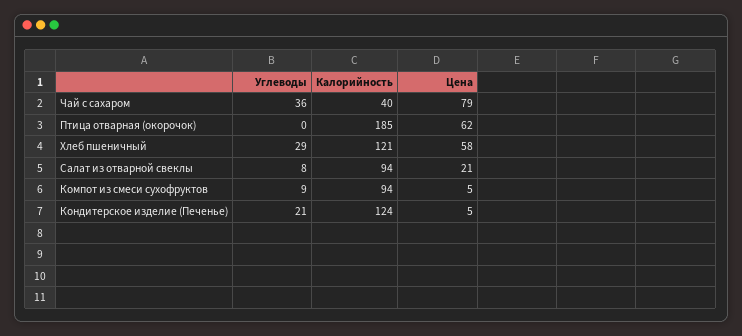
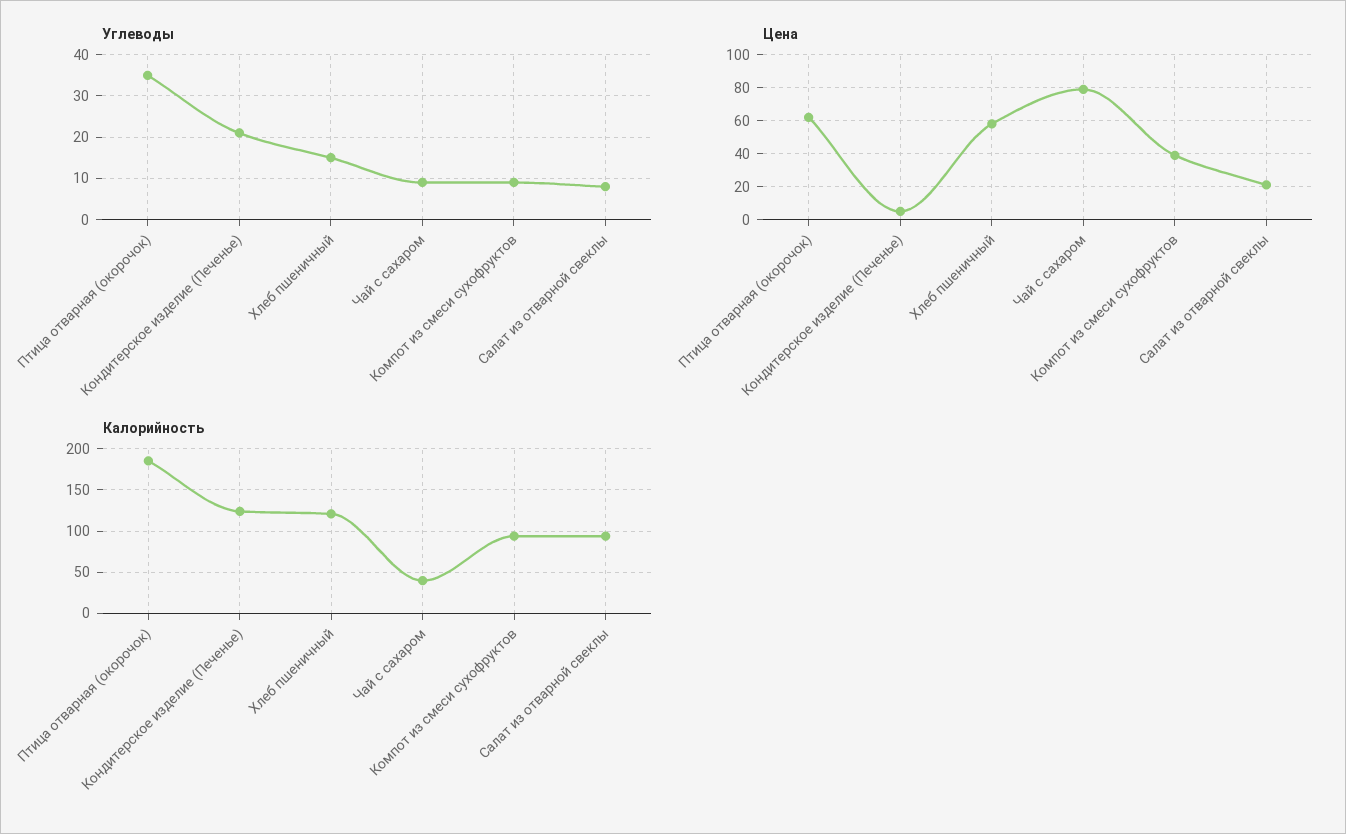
  {
    "Углеводы": {
-     "Чай с сахаром": 36,
+     "Чай с сахаром": 10,
-     "Птица отварная (окорочок)": 0,
+     "Птица отварная (окорочок)": 35,
-     "Хлеб пшеничный": 29,
+     "Хлеб пшеничный": 15,
      "Салат из отварной свеклы": 8,
      "Компот из смеси сухофруктов": 9,
      "Кондитерское изделие (Печенье)": 21
    },
    "Калорийность": {
      "Чай с сахаром": 40,
      "Птица отварная (окорочок)": 185,
      "Хлеб пшеничный": 121,
      "Салат из отварной свеклы": 94,
      "Компот из смеси сухофруктов": 94,
      "Кондитерское изделие (Печенье)": 124
    },
    "Цена": {
      "Чай с сахаром": 79,
      "Птица отварная (окорочок)": 62,
      "Хлеб пшеничный": 58,
      "Салат из отварной свеклы": 21,
-     "Компот из смеси сухофруктов": 5,
+     "Компот из смеси сухофруктов": 40,
      "Кондитерское изделие (Печенье)": 5
    }
  }

